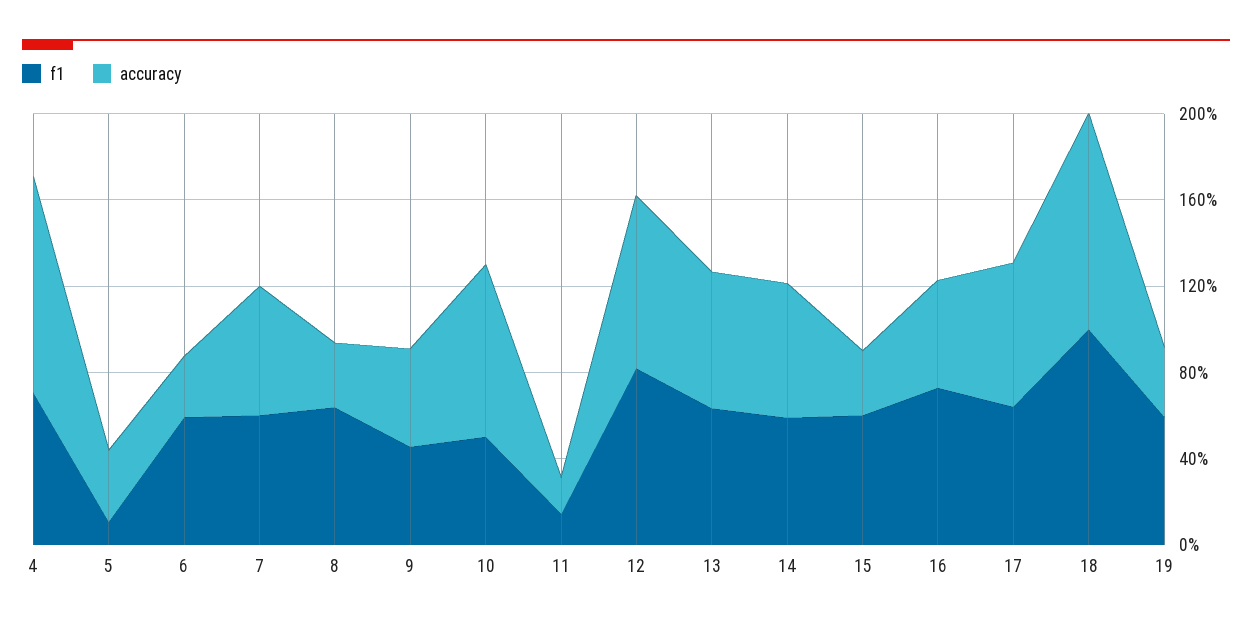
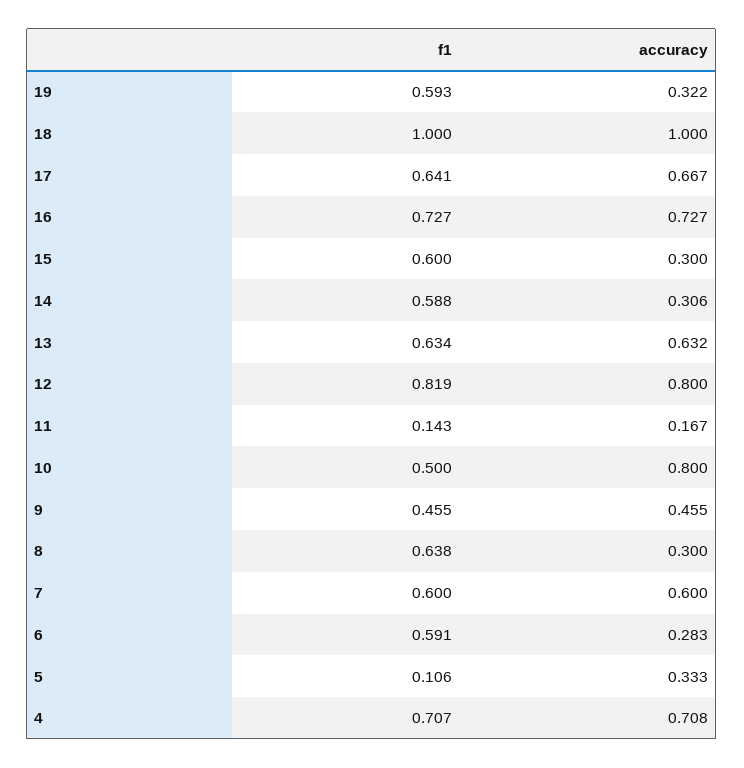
  {
    "f1": {
      "4": 0.707,
      "5": 0.106,
      "6": 0.591,
      "7": 0.6,
      "8": 0.638,
      "9": 0.455,
      "10": 0.5,
      "11": 0.143,
      "12": 0.819,
      "13": 0.634,
      "14": 0.588,
      "15": 0.6,
      "16": 0.727,
      "17": 0.641,
      "18": 1,
      "19": 0.593
    },
    "accuracy": {
-     "4": 1,
+     "4": 0.708,
      "5": 0.333,
      "6": 0.283,
      "7": 0.6,
      "8": 0.3,
      "9": 0.455,
      "10": 0.8,
      "11": 0.167,
      "12": 0.8,
      "13": 0.632,
-     "14": 0.6,
+     "14": 0.306,
      "15": 0.3,
-     "16": 0.5,
+     "16": 0.727,
      "17": 0.667,
      "18": 1,
      "19": 0.322
    }
  }

